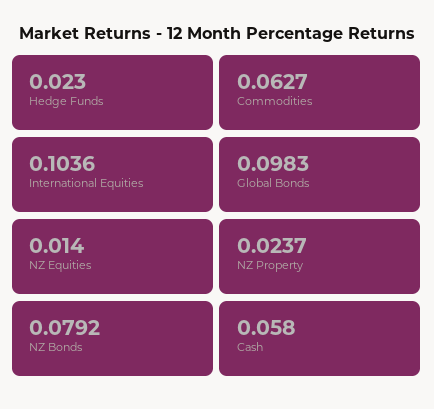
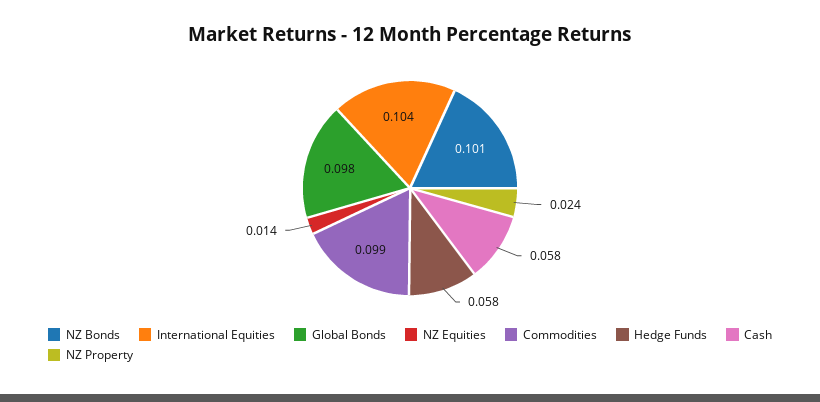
  {
-   "Hedge Funds": 0.023,
+   "Hedge Funds": 0.058,
-   "Commodities": 0.0627,
+   "Commodities": 0.099,
    "International Equities": 0.1036,
    "Global Bonds": 0.0983,
    "NZ Equities": 0.014,
    "NZ Property": 0.0237,
-   "NZ Bonds": 0.0792,
+   "NZ Bonds": 0.101,
    "Cash": 0.058
  }

